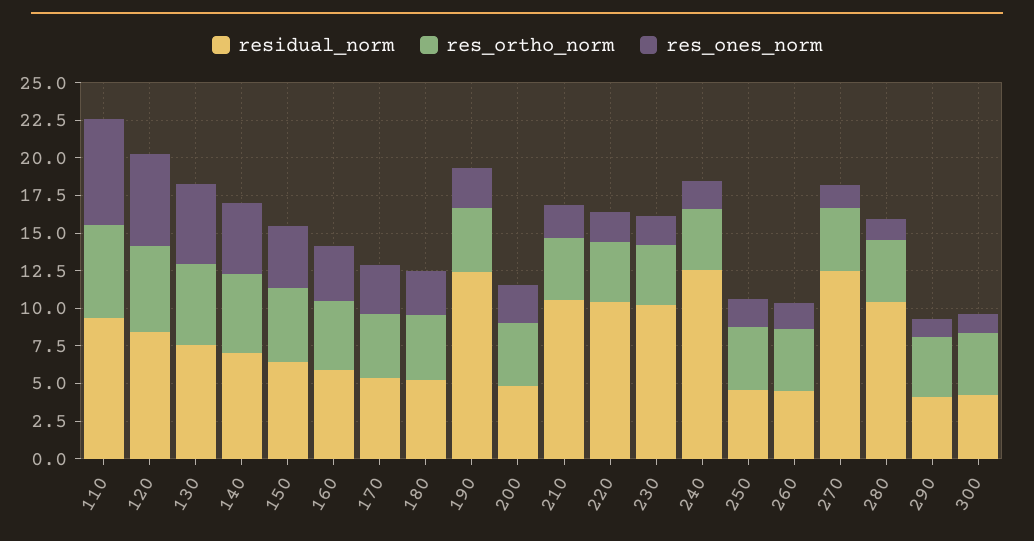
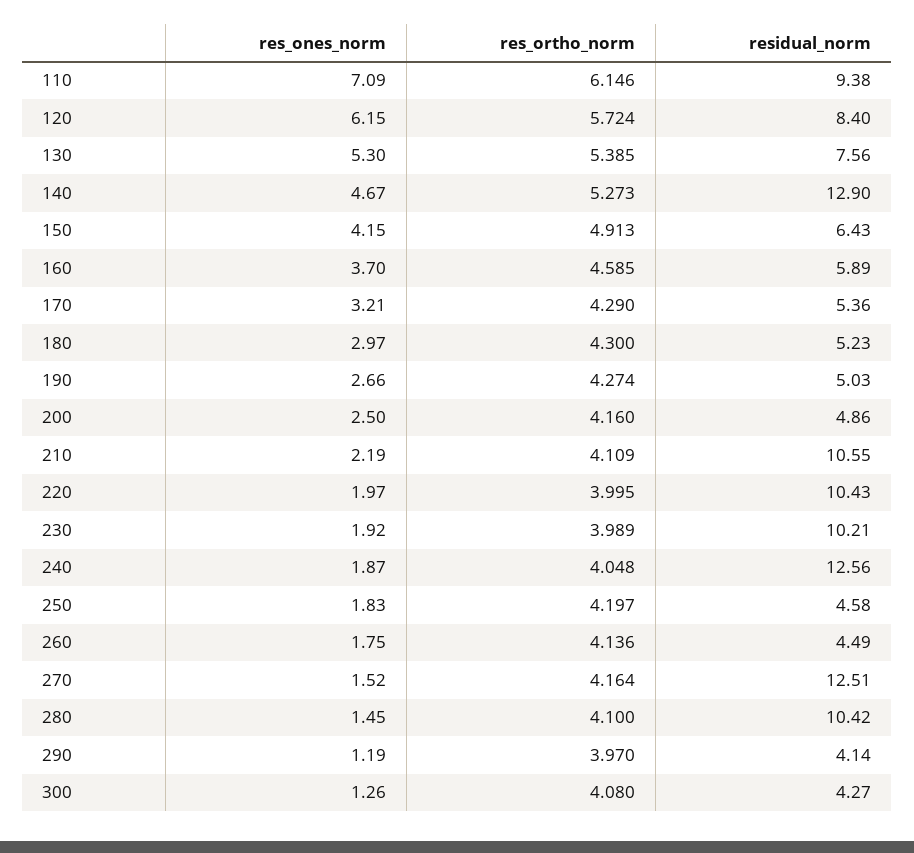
  {
    "residual_norm": {
      "110": 9.38,
      "120": 8.4,
      "130": 7.56,
-     "140": 7.5,
+     "140": 12.9,
      "150": 6.43,
      "160": 5.89,
      "170": 5.36,
      "180": 5.23,
-     "190": 12.5,
+     "190": 5.03,
      "200": 4.86,
      "210": 10.55,
      "220": 10.43,
      "230": 10.21,
      "240": 12.56,
      "250": 4.58,
      "260": 4.49,
      "270": 12.51,
      "280": 10.42,
      "290": 4.14,
      "300": 4.27
    },
    "res_ortho_norm": {
      "110": 6.146,
      "120": 5.724,
      "130": 5.385,
      "140": 5.273,
      "150": 4.913,
      "160": 4.585,
      "170": 4.29,
      "180": 4.3,
      "190": 4.274,
      "200": 4.16,
      "210": 4.109,
      "220": 3.995,
      "230": 3.989,
      "240": 4.048,
      "250": 4.197,
      "260": 4.136,
      "270": 4.164,
      "280": 4.1,
      "290": 3.97,
      "300": 4.08
    },
    "res_ones_norm": {
      "110": 7.09,
      "120": 6.15,
      "130": 5.3,
      "140": 4.67,
      "150": 4.15,
      "160": 3.7,
      "170": 3.21,
      "180": 2.97,
      "190": 2.66,
      "200": 2.5,
      "210": 2.19,
      "220": 1.97,
      "230": 1.92,
      "240": 1.87,
      "250": 1.83,
      "260": 1.75,
      "270": 1.52,
      "280": 1.45,
      "290": 1.19,
      "300": 1.26
    }
  }

